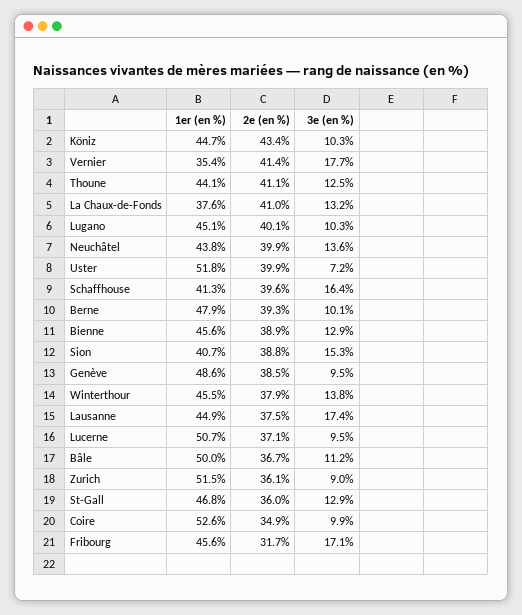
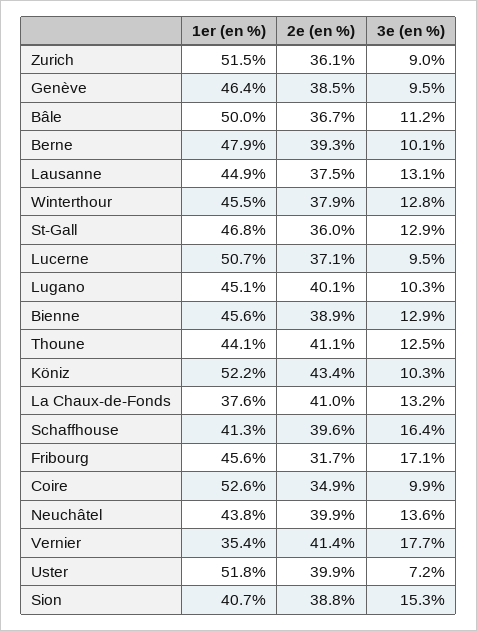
  {
    "1er (en %)": {
-     "Köniz": 44.7,
+     "Köniz": 52.2,
      "Vernier": 35.4,
      "Thoune": 44.1,
      "La Chaux-de-Fonds": 37.6,
      "Lugano": 45.1,
      "Neuchâtel": 43.8,
      "Uster": 51.8,
      "Schaffhouse": 41.3,
      "Berne": 47.9,
      "Bienne": 45.6,
      "Sion": 40.7,
-     "Genève": 48.6,
+     "Genève": 46.4,
      "Winterthour": 45.5,
      "Lausanne": 44.9,
      "Lucerne": 50.7,
      "Bâle": 50,
      "Zurich": 51.5,
      "St-Gall": 46.8,
      "Coire": 52.6,
      "Fribourg": 45.6
    },
    "2e (en %)": {
      "Köniz": 43.4,
      "Vernier": 41.4,
      "Thoune": 41.1,
      "La Chaux-de-Fonds": 41,
      "Lugano": 40.1,
      "Neuchâtel": 39.9,
      "Uster": 39.9,
      "Schaffhouse": 39.6,
      "Berne": 39.3,
      "Bienne": 38.9,
      "Sion": 38.8,
      "Genève": 38.5,
      "Winterthour": 37.9,
      "Lausanne": 37.5,
      "Lucerne": 37.1,
      "Bâle": 36.7,
      "Zurich": 36.1,
      "St-Gall": 36,
      "Coire": 34.9,
      "Fribourg": 31.7
    },
    "3e (en %)": {
      "Köniz": 10.3,
      "Vernier": 17.7,
      "Thoune": 12.5,
      "La Chaux-de-Fonds": 13.2,
      "Lugano": 10.3,
      "Neuchâtel": 13.6,
      "Uster": 7.2,
      "Schaffhouse": 16.4,
      "Berne": 10.1,
      "Bienne": 12.9,
      "Sion": 15.3,
      "Genève": 9.5,
-     "Winterthour": 13.8,
+     "Winterthour": 12.8,
-     "Lausanne": 17.4,
+     "Lausanne": 13.1,
      "Lucerne": 9.5,
      "Bâle": 11.2,
      "Zurich": 9,
      "St-Gall": 12.9,
      "Coire": 9.9,
      "Fribourg": 17.1
    }
  }

